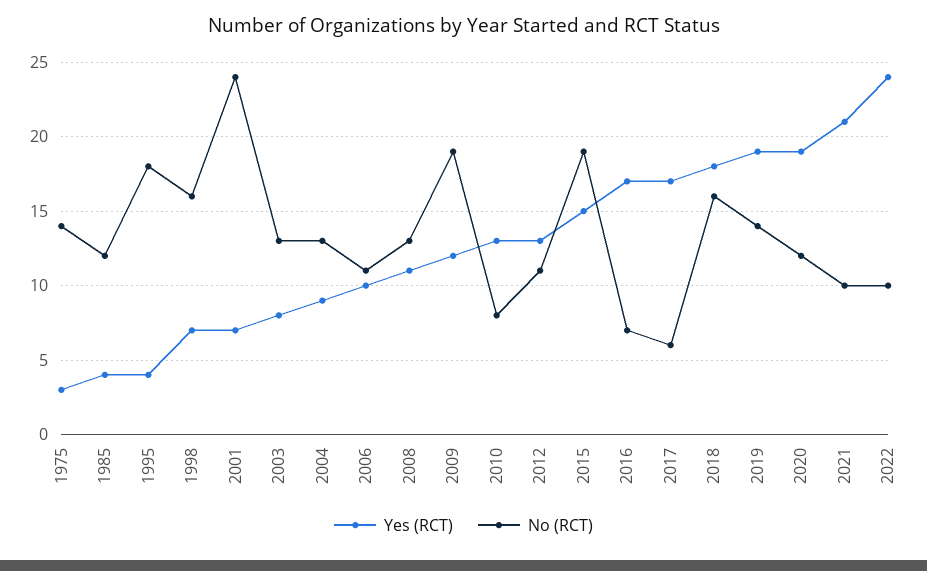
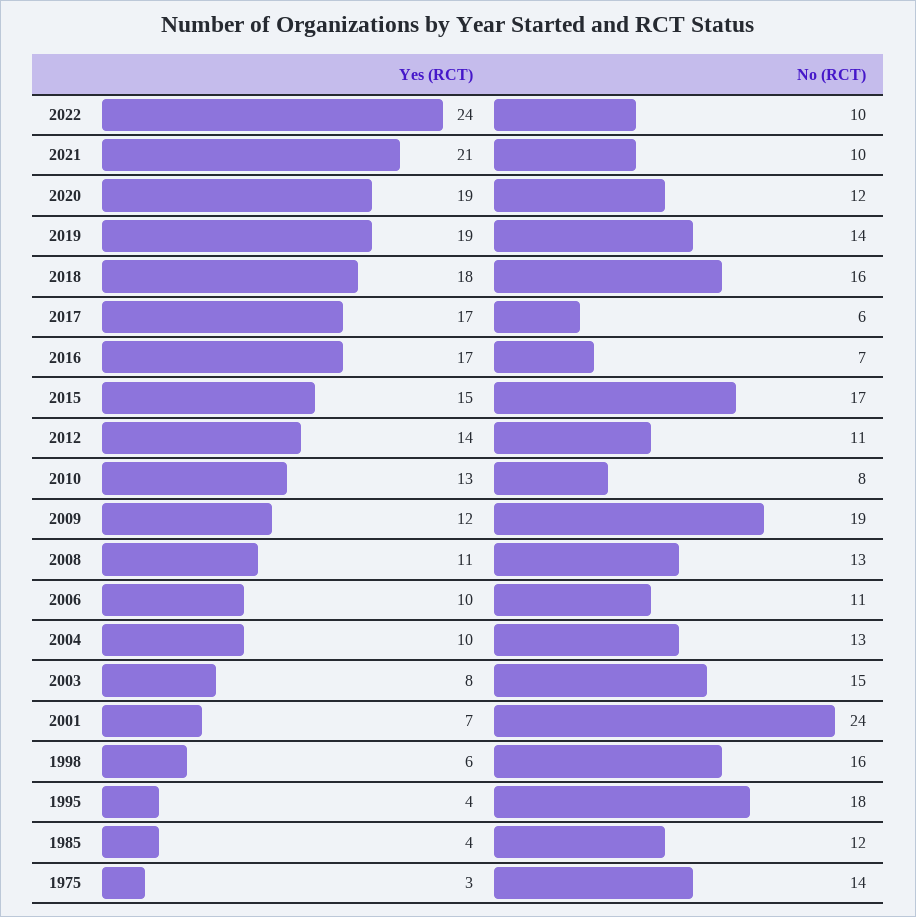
  {
    "Yes (RCT)": {
      "1975": 3,
      "1985": 4,
      "1995": 4,
-     "1998": 7,
+     "1998": 6,
      "2001": 7,
      "2003": 8,
-     "2004": 9,
+     "2004": 10,
      "2006": 10,
      "2008": 11,
      "2009": 12,
      "2010": 13,
-     "2012": 13,
+     "2012": 14,
      "2015": 15,
      "2016": 17,
      "2017": 17,
      "2018": 18,
      "2019": 19,
      "2020": 19,
      "2021": 21,
      "2022": 24
    },
    "No (RCT)": {
      "1975": 14,
      "1985": 12,
      "1995": 18,
      "1998": 16,
      "2001": 24,
-     "2003": 13,
+     "2003": 15,
      "2004": 13,
      "2006": 11,
      "2008": 13,
      "2009": 19,
      "2010": 8,
      "2012": 11,
-     "2015": 19,
+     "2015": 17,
      "2016": 7,
      "2017": 6,
      "2018": 16,
      "2019": 14,
      "2020": 12,
      "2021": 10,
      "2022": 10
    }
  }

